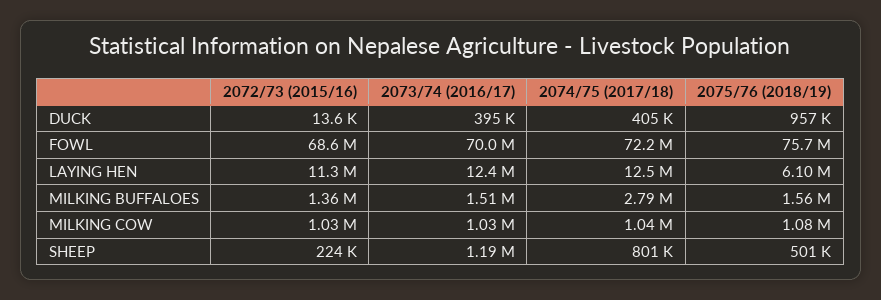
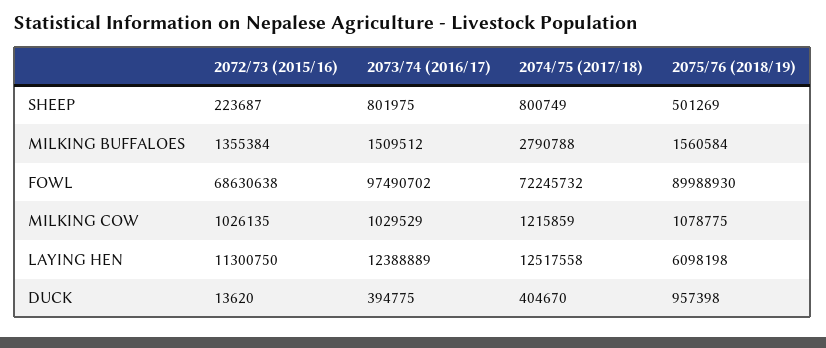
  {
    "2072/73 (2015/16)": {
      "DUCK": 13620,
      "FOWL": 68630638,
      "LAYING HEN": 11300750,
      "MILKING BUFFALOES": 1355384,
      "MILKING COW": 1026135,
      "SHEEP": 223687
    },
    "2073/74 (2016/17)": {
      "DUCK": 394775,
-     "FOWL": 70000000,
+     "FOWL": 97490702,
      "LAYING HEN": 12388889,
      "MILKING BUFFALOES": 1509512,
      "MILKING COW": 1029529,
-     "SHEEP": 1190000
+     "SHEEP": 801975
    },
    "2074/75 (2017/18)": {
      "DUCK": 404670,
      "FOWL": 72245732,
      "LAYING HEN": 12517558,
      "MILKING BUFFALOES": 2790788,
-     "MILKING COW": 1040000,
+     "MILKING COW": 1215859,
      "SHEEP": 800749
    },
    "2075/76 (2018/19)": {
      "DUCK": 957398,
-     "FOWL": 75700000,
+     "FOWL": 89988930,
      "LAYING HEN": 6098198,
      "MILKING BUFFALOES": 1560584,
      "MILKING COW": 1078775,
      "SHEEP": 501269
    }
  }

